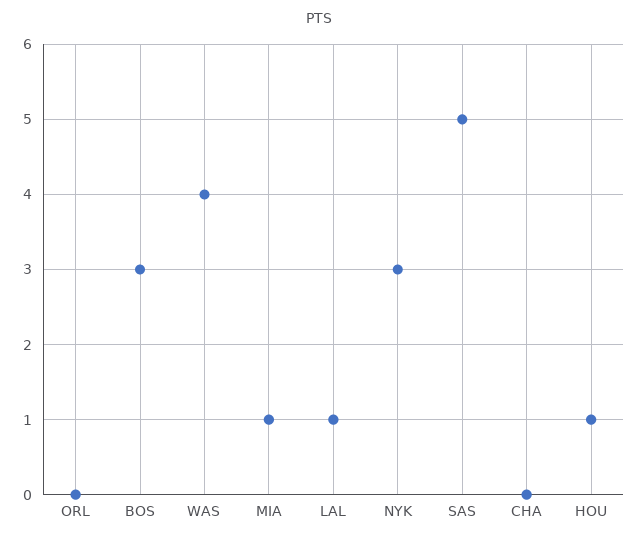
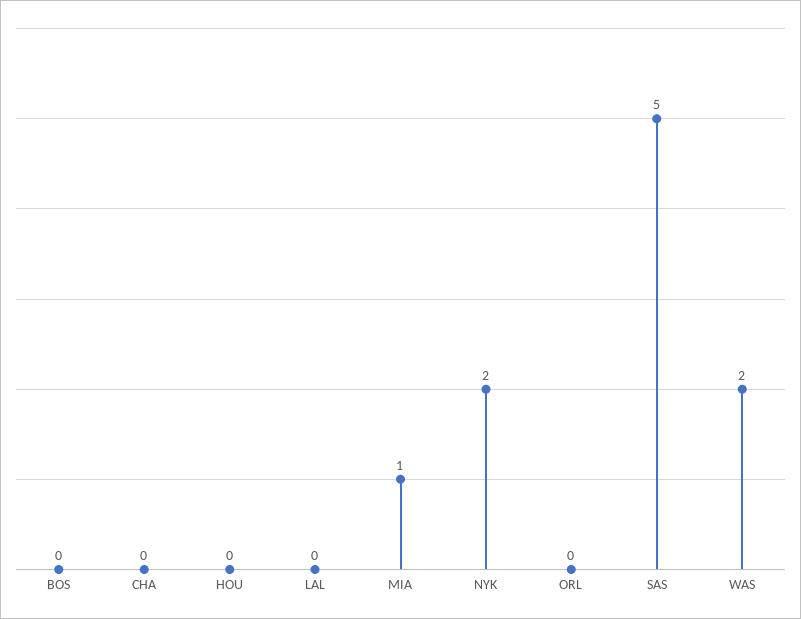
  {
    "ORL": 0,
-   "BOS": 3,
+   "BOS": 0,
-   "WAS": 4,
+   "WAS": 2,
    "MIA": 1,
-   "LAL": 1,
+   "LAL": 0,
-   "NYK": 3,
+   "NYK": 2,
    "SAS": 5,
    "CHA": 0,
-   "HOU": 1
+   "HOU": 0
  }

